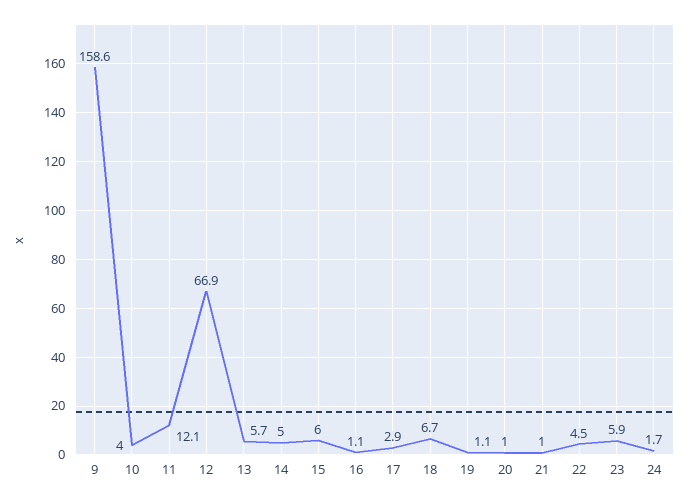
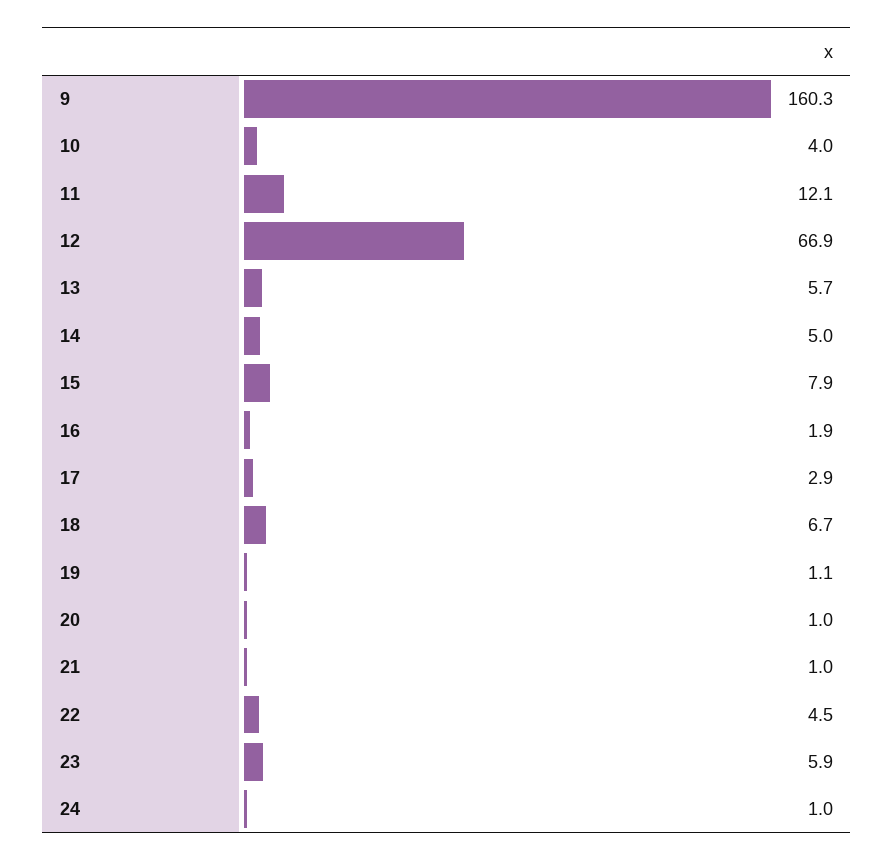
  {
-   "9": 158.6,
+   "9": 160.3,
    "10": 4,
    "11": 12.1,
    "12": 66.9,
    "13": 5.7,
    "14": 5,
-   "15": 6,
+   "15": 7.9,
-   "16": 1.1,
+   "16": 1.9,
    "17": 2.9,
    "18": 6.7,
    "19": 1.1,
    "20": 1,
    "21": 1,
    "22": 4.5,
    "23": 5.9,
-   "24": 1.7
+   "24": 1
  }

